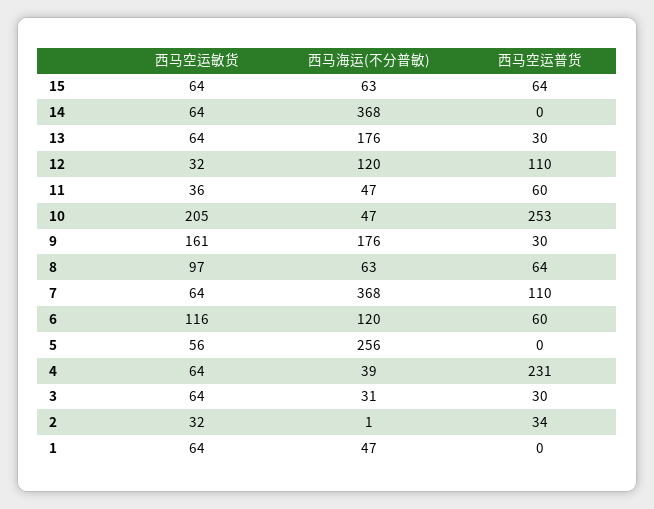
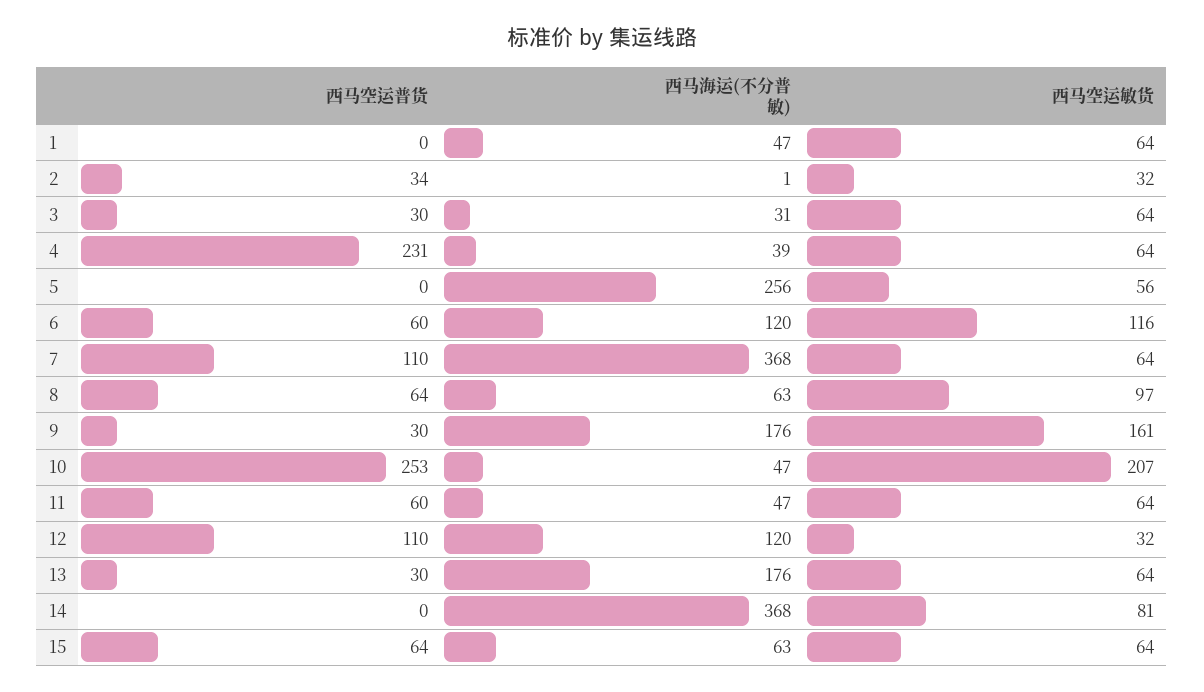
  {
    "西马空运敏货": {
      "15": 64,
-     "14": 64,
+     "14": 81,
      "13": 64,
      "12": 32,
-     "11": 36,
+     "11": 64,
-     "10": 205,
+     "10": 207,
      "9": 161,
      "8": 97,
      "7": 64,
      "6": 116,
      "5": 56,
      "4": 64,
      "3": 64,
      "2": 32,
      "1": 64
    },
    "西马海运(不分普敏)": {
      "15": 63,
      "14": 368,
      "13": 176,
      "12": 120,
      "11": 47,
      "10": 47,
      "9": 176,
      "8": 63,
      "7": 368,
      "6": 120,
      "5": 256,
      "4": 39,
      "3": 31,
      "2": 1,
      "1": 47
    },
    "西马空运普货": {
      "15": 64,
      "14": 0,
      "13": 30,
      "12": 110,
      "11": 60,
      "10": 253,
      "9": 30,
      "8": 64,
      "7": 110,
      "6": 60,
      "5": 0,
      "4": 231,
      "3": 30,
      "2": 34,
      "1": 0
    }
  }

